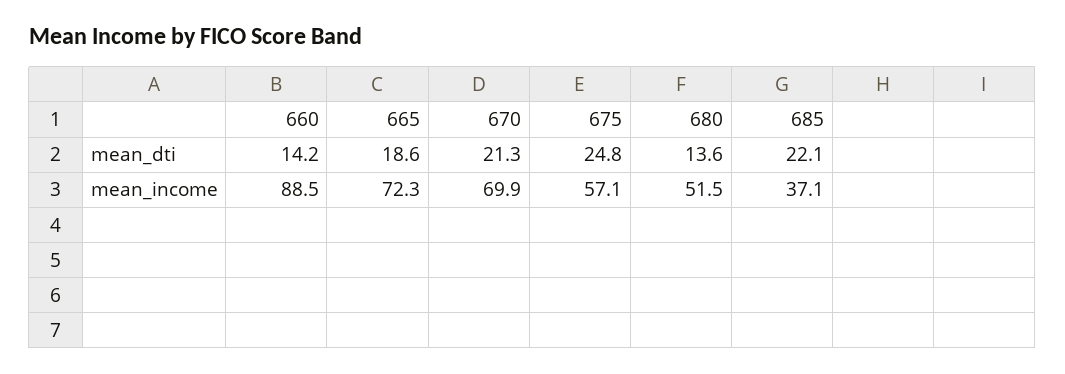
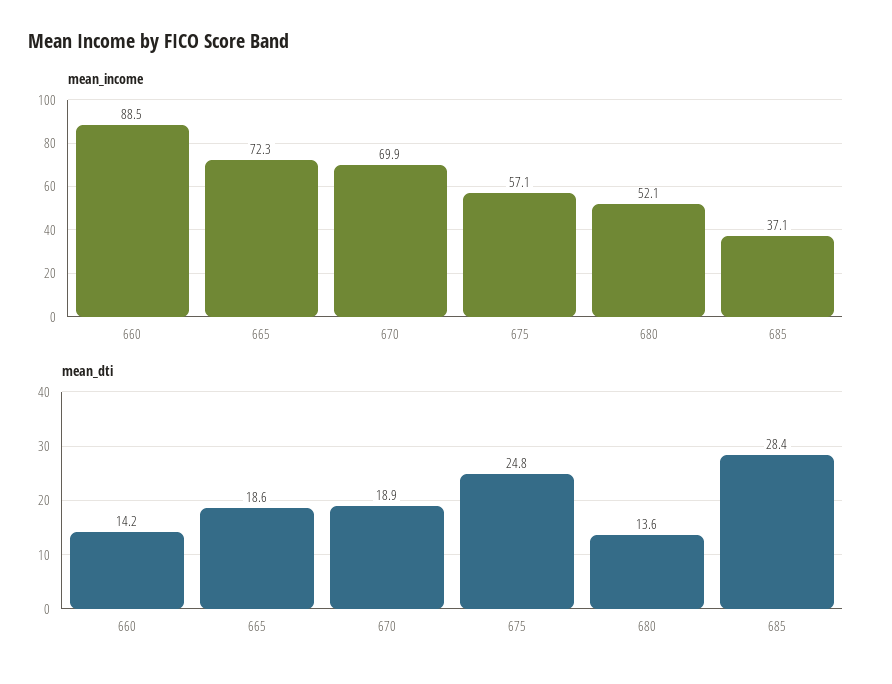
  {
    "mean_dti": {
      "660": 14.2,
      "665": 18.6,
-     "670": 21.3,
+     "670": 18.9,
      "675": 24.8,
      "680": 13.6,
-     "685": 22.1
+     "685": 28.4
    },
    "mean_income": {
      "660": 88.5,
      "665": 72.3,
      "670": 69.9,
      "675": 57.1,
-     "680": 51.5,
+     "680": 52.1,
      "685": 37.1
    }
  }

